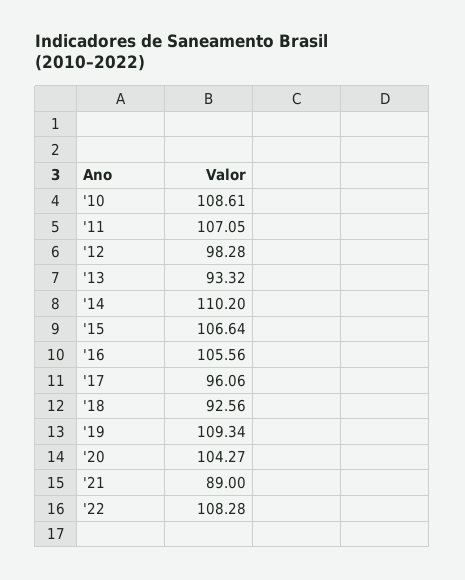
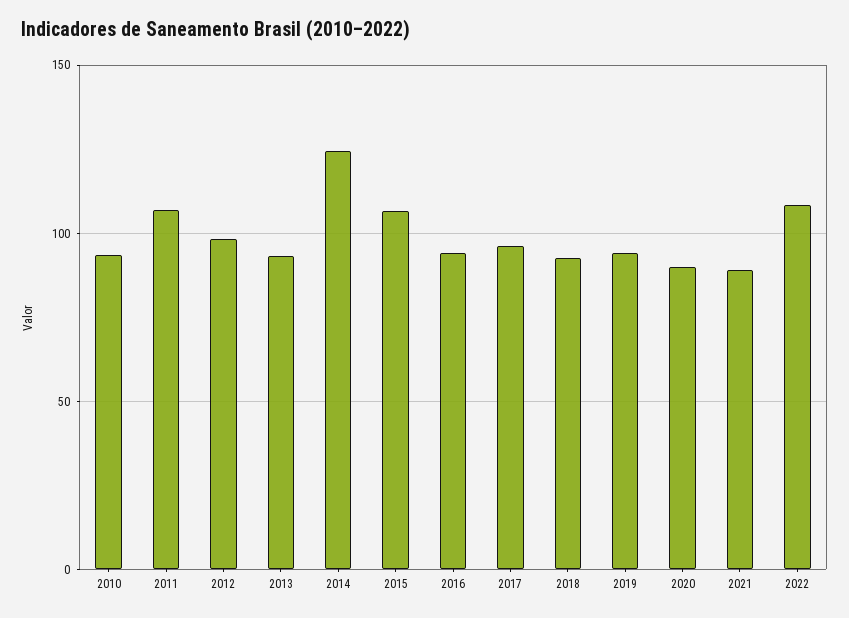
  {
-   "'10": 108.61,
+   "'10": 95,
    "'11": 107.05,
    "'12": 98.28,
    "'13": 93.32,
-   "'14": 110.2,
+   "'14": 125,
    "'15": 106.64,
-   "'16": 105.56,
+   "'16": 95,
    "'17": 96.06,
    "'18": 92.56,
-   "'19": 109.34,
+   "'19": 95,
-   "'20": 104.27,
+   "'20": 90,
    "'21": 89,
    "'22": 108.28
  }

